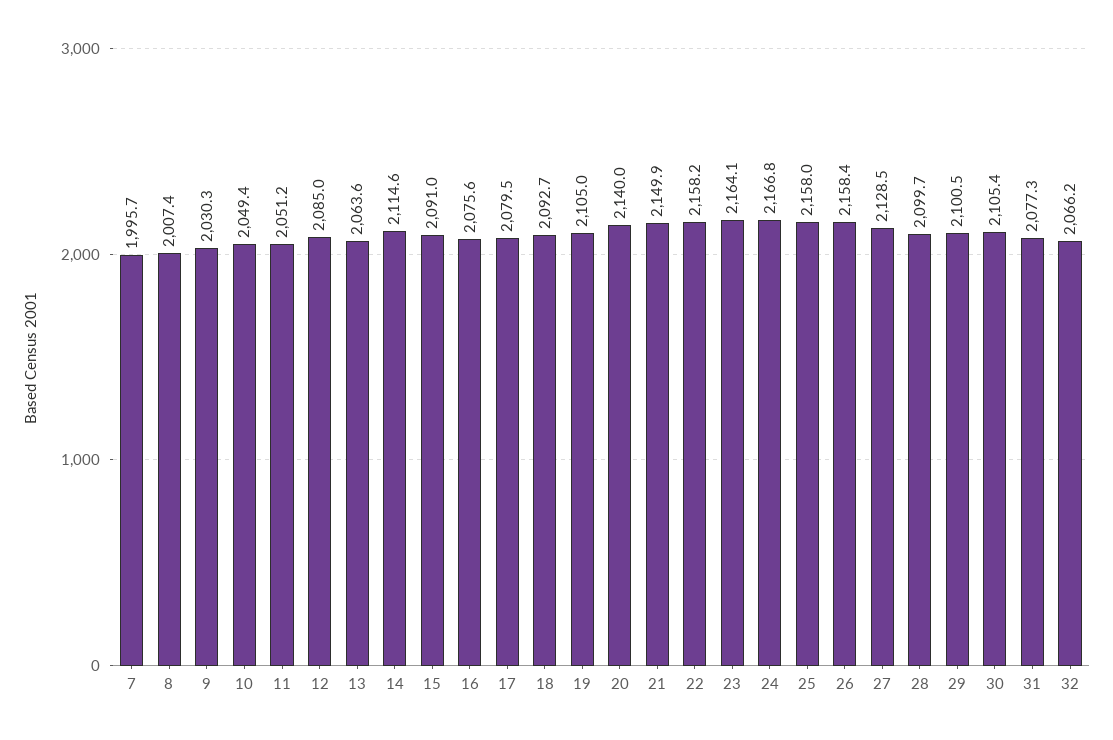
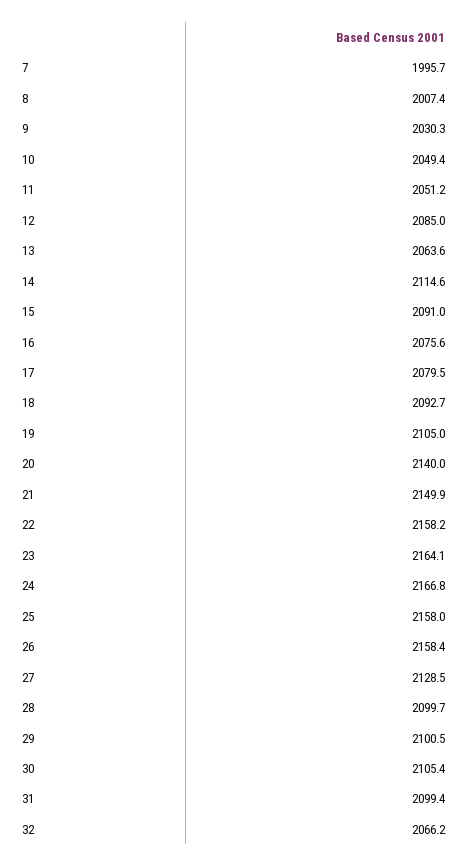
  {
    "7": 1995.7,
    "8": 2007.4,
    "9": 2030.3,
    "10": 2049.4,
    "11": 2051.2,
    "12": 2085,
    "13": 2063.6,
    "14": 2114.6,
    "15": 2091,
    "16": 2075.6,
    "17": 2079.5,
    "18": 2092.7,
    "19": 2105,
    "20": 2140,
    "21": 2149.9,
    "22": 2158.2,
    "23": 2164.1,
    "24": 2166.8,
    "25": 2158,
    "26": 2158.4,
    "27": 2128.5,
    "28": 2099.7,
    "29": 2100.5,
    "30": 2105.4,
-   "31": 2077.3,
+   "31": 2099.4,
    "32": 2066.2
  }

